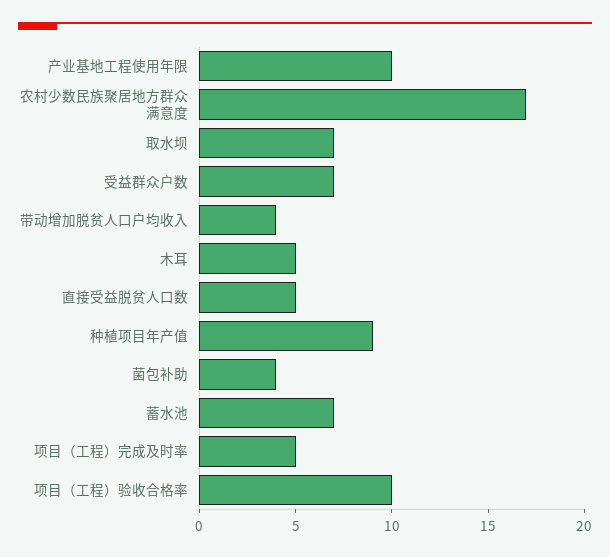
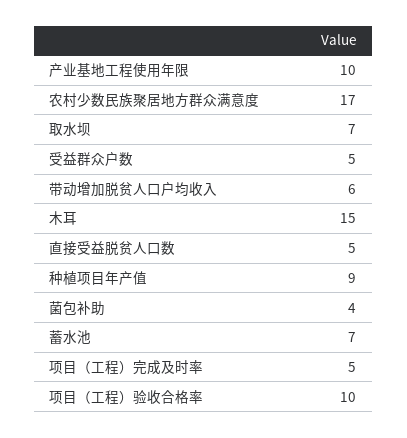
  {
    "产业基地工程使用年限": 10,
    "农村少数民族聚居地方群众满意度": 17,
    "取水坝": 7,
-   "受益群众户数": 7,
+   "受益群众户数": 5,
-   "带动增加脱贫人口户均收入": 4,
+   "带动增加脱贫人口户均收入": 6,
-   "木耳": 5,
+   "木耳": 15,
    "直接受益脱贫人口数": 5,
    "种植项目年产值": 9,
    "菌包补助": 4,
    "蓄水池": 7,
    "项目（工程）完成及时率": 5,
    "项目（工程）验收合格率": 10
  }

